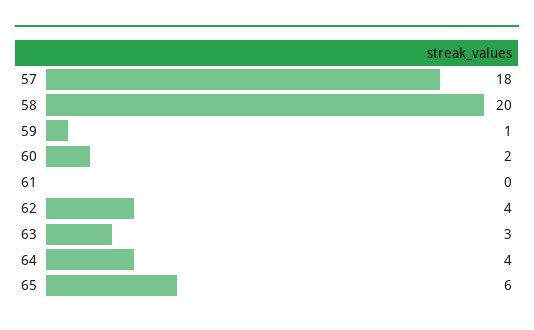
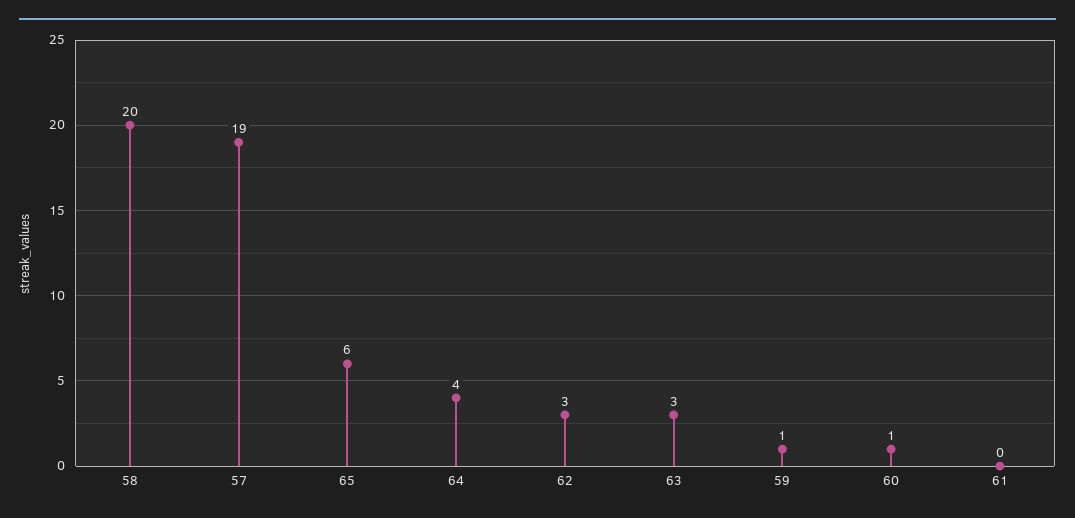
  {
-   "57": 18,
+   "57": 19,
    "58": 20,
    "59": 1,
-   "60": 2,
+   "60": 1,
    "61": 0,
-   "62": 4,
+   "62": 3,
    "63": 3,
    "64": 4,
    "65": 6
  }

